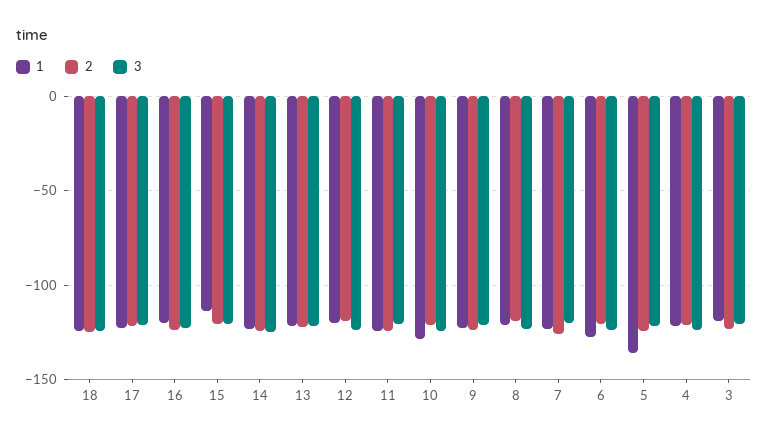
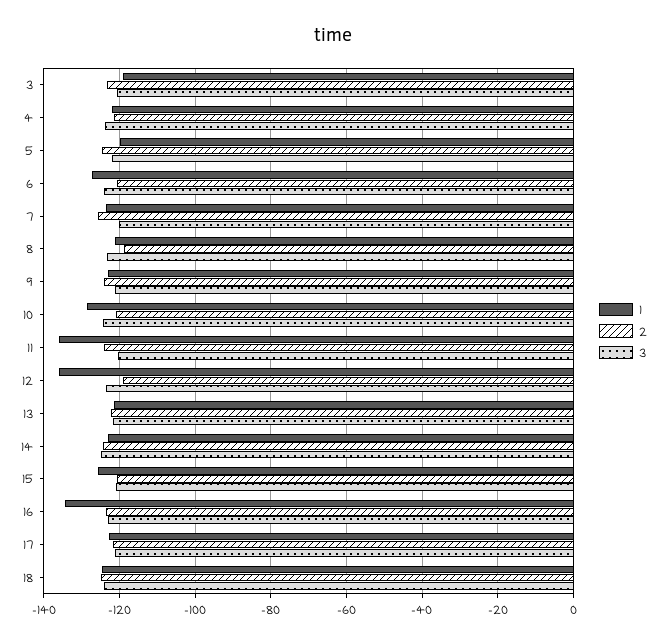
  {
    "1": {
      "18": -124,
      "17": -122,
-     "16": -120,
+     "16": -134,
-     "15": -115,
+     "15": -126,
      "14": -124,
      "13": -122,
-     "12": -120,
+     "12": -136,
-     "11": -125,
+     "11": -136,
      "10": -128,
      "9": -124,
      "8": -122,
      "7": -124,
      "6": -128,
-     "5": -135,
+     "5": -120,
      "4": -122,
      "3": -120
    },
    "2": {
      "18": -124,
      "17": -122,
      "16": -124,
      "15": -120,
      "14": -124,
      "13": -122,
      "12": -120,
      "11": -124,
      "10": -122,
      "9": -124,
      "8": -118,
      "7": -126,
      "6": -120,
      "5": -124,
      "4": -122,
      "3": -124
    },
    "3": {
      "18": -124,
      "17": -122,
      "16": -124,
      "15": -120,
      "14": -124,
      "13": -122,
      "12": -124,
      "11": -120,
      "10": -124,
      "9": -122,
      "8": -124,
      "7": -120,
      "6": -124,
      "5": -122,
      "4": -124,
      "3": -120
    }
  }

